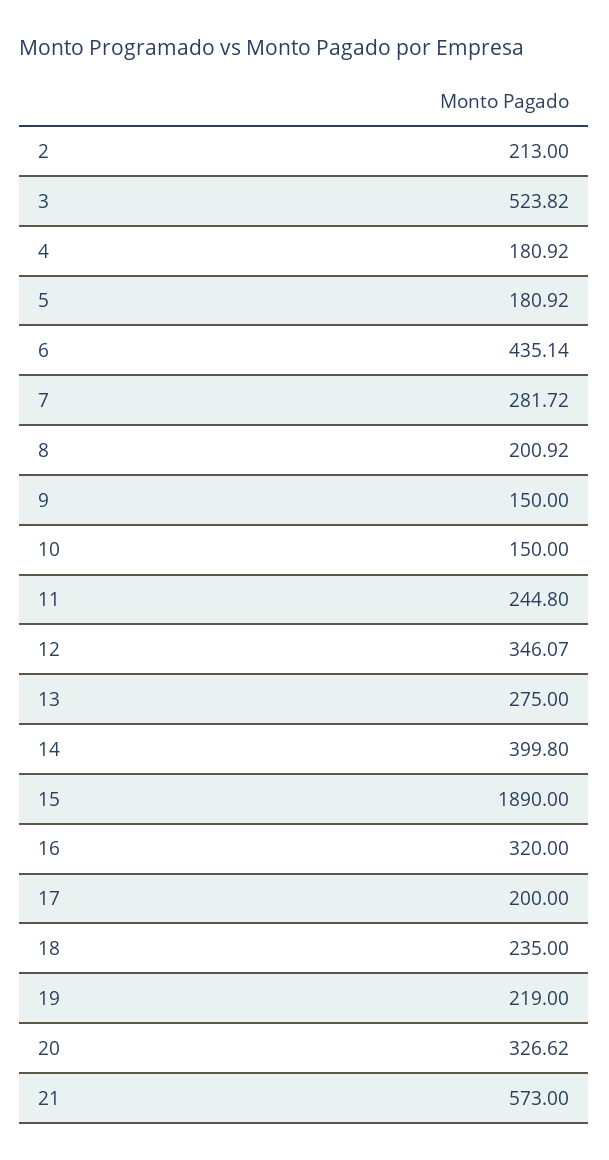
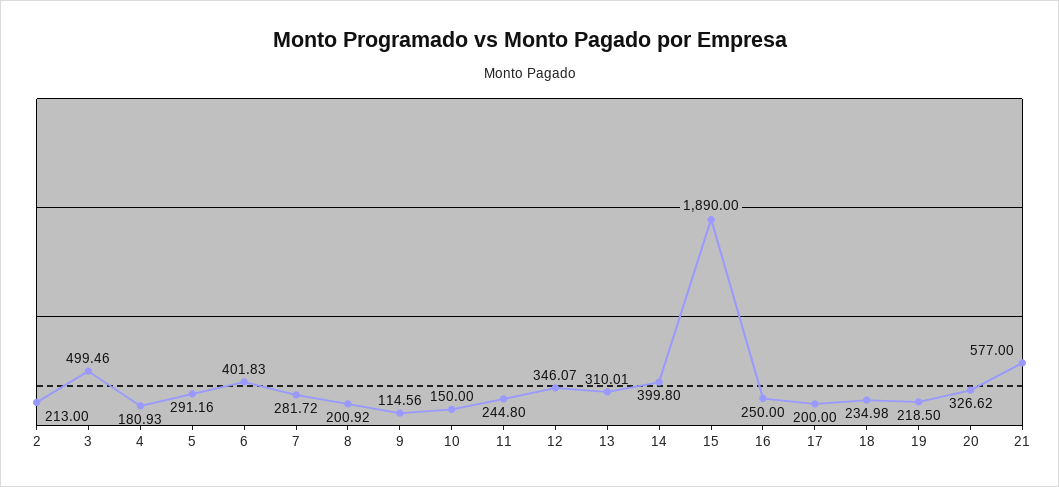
  {
    "2": 213,
-   "3": 523.82,
+   "3": 499.46,
-   "4": 180.92,
+   "4": 180.93,
-   "5": 180.92,
+   "5": 291.16,
-   "6": 435.14,
+   "6": 401.83,
    "7": 281.72,
    "8": 200.92,
-   "9": 150,
+   "9": 114.56,
    "10": 150,
    "11": 244.8,
    "12": 346.07,
-   "13": 275,
+   "13": 310.01,
    "14": 399.8,
    "15": 1890,
-   "16": 320,
+   "16": 250,
    "17": 200,
-   "18": 235,
+   "18": 234.98,
-   "19": 219,
+   "19": 218.5,
    "20": 326.62,
-   "21": 573
+   "21": 577
  }

